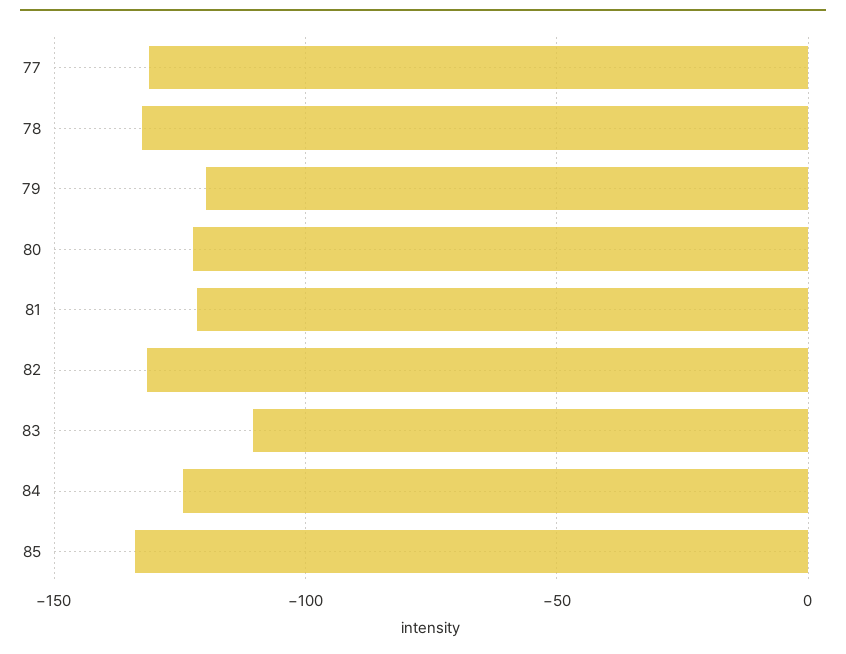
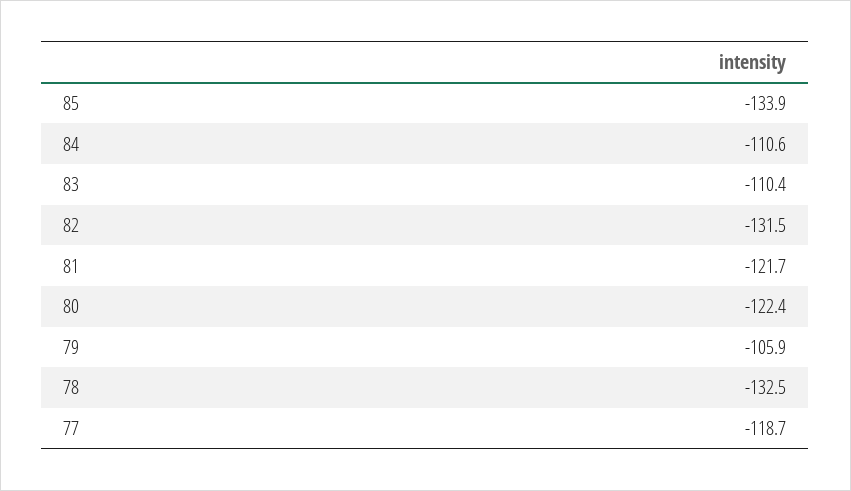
  {
-   "77": -130,
+   "77": -118.7,
    "78": -132.5,
-   "79": -120,
+   "79": -105.9,
    "80": -122.4,
    "81": -121.7,
    "82": -131.5,
    "83": -110.4,
-   "84": -125,
+   "84": -110.6,
    "85": -133.9
  }

